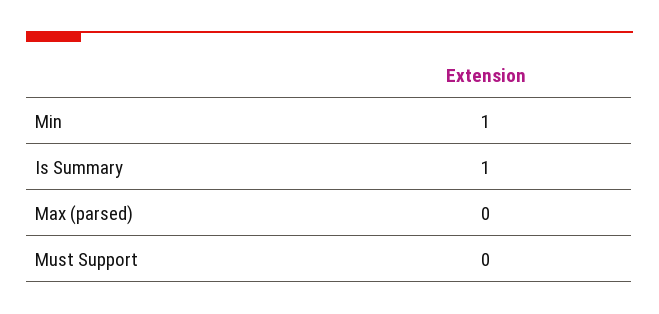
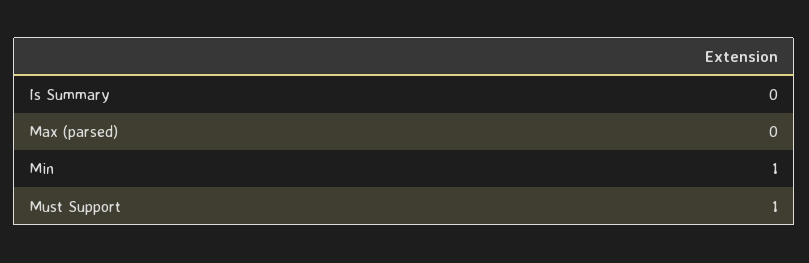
  {
    "Min": 1,
-   "Is Summary": 1,
+   "Is Summary": 0,
    "Max (parsed)": 0,
-   "Must Support": 0
+   "Must Support": 1
  }

